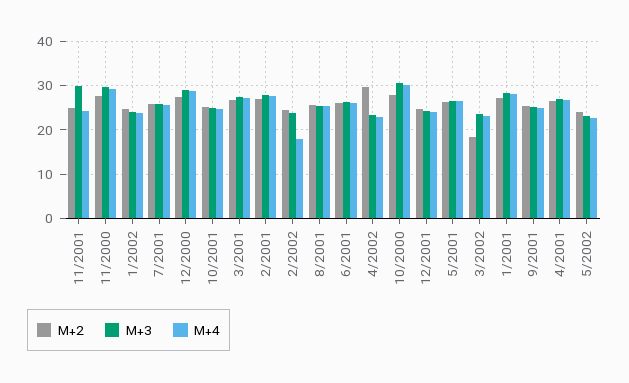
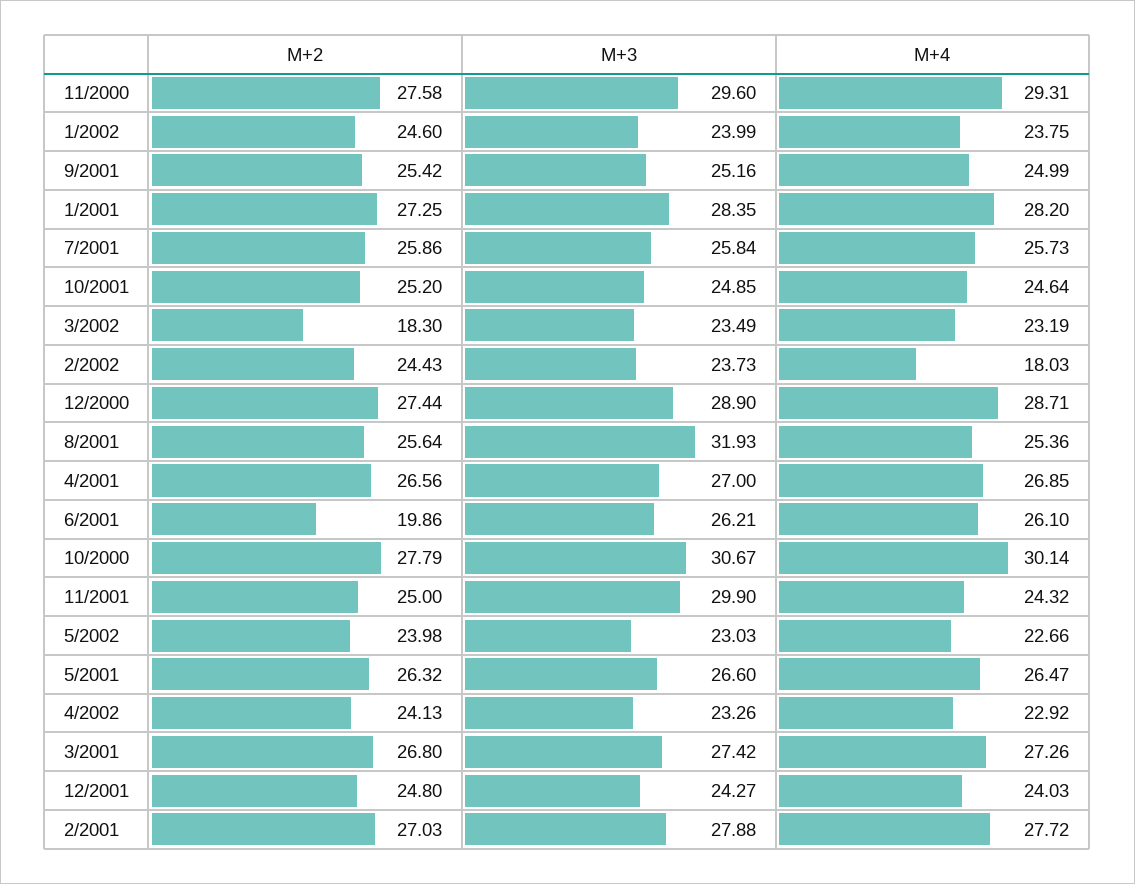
  {
    "M+2": {
      "11/2001": 25,
      "11/2000": 27.58,
      "1/2002": 24.6,
      "7/2001": 25.86,
      "12/2000": 27.44,
      "10/2001": 25.2,
      "3/2001": 26.8,
      "2/2001": 27.03,
      "2/2002": 24.43,
      "8/2001": 25.64,
-     "6/2001": 26,
+     "6/2001": 19.86,
-     "4/2002": 30,
+     "4/2002": 24.13,
      "10/2000": 27.79,
      "12/2001": 24.8,
      "5/2001": 26.32,
      "3/2002": 18.3,
      "1/2001": 27.25,
      "9/2001": 25.42,
      "4/2001": 26.56,
      "5/2002": 23.98
    },
    "M+3": {
      "11/2001": 29.9,
      "11/2000": 29.6,
      "1/2002": 23.99,
      "7/2001": 25.84,
      "12/2000": 28.9,
      "10/2001": 24.85,
      "3/2001": 27.42,
      "2/2001": 27.88,
      "2/2002": 23.73,
-     "8/2001": 26,
+     "8/2001": 31.93,
      "6/2001": 26.21,
      "4/2002": 23.26,
      "10/2000": 30.67,
      "12/2001": 24.27,
      "5/2001": 26.6,
      "3/2002": 23.49,
      "1/2001": 28.35,
      "9/2001": 25.16,
      "4/2001": 27,
      "5/2002": 23.03
    },
    "M+4": {
      "11/2001": 24.32,
      "11/2000": 29.31,
      "1/2002": 23.75,
      "7/2001": 25.73,
      "12/2000": 28.71,
      "10/2001": 24.64,
      "3/2001": 27.26,
      "2/2001": 27.72,
      "2/2002": 18.03,
      "8/2001": 25.36,
      "6/2001": 26.1,
      "4/2002": 22.92,
      "10/2000": 30.14,
      "12/2001": 24.03,
      "5/2001": 26.47,
      "3/2002": 23.19,
      "1/2001": 28.2,
      "9/2001": 24.99,
      "4/2001": 26.85,
      "5/2002": 22.66
    }
  }

